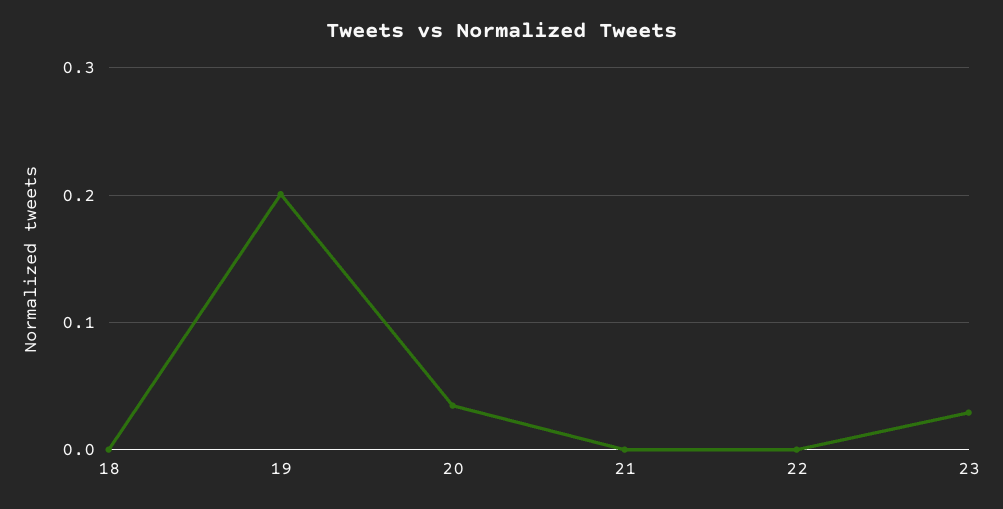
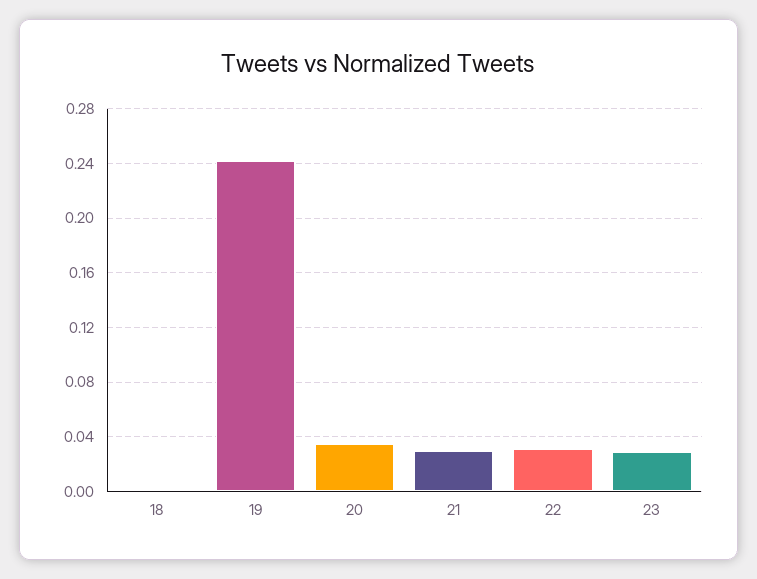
  {
    "18": 0,
-   "19": 0.2,
+   "19": 0.24,
    "20": 0.035,
-   "21": 0,
+   "21": 0.03,
-   "22": 0,
+   "22": 0.03,
    "23": 0.03
  }

